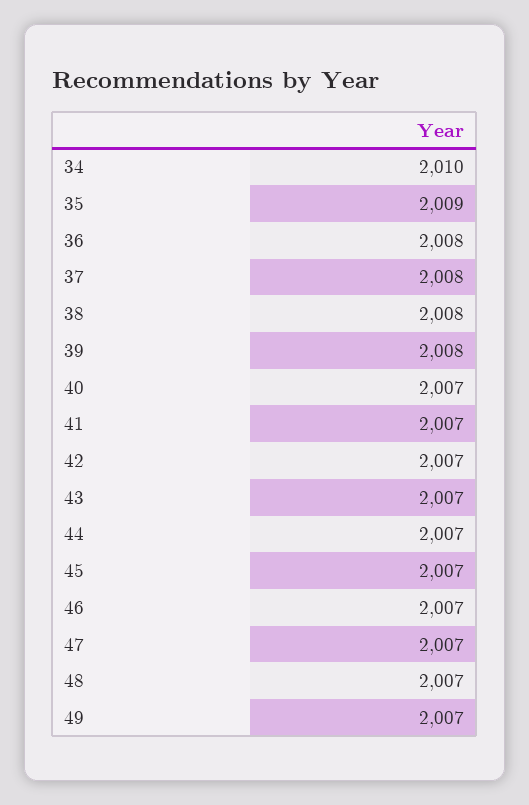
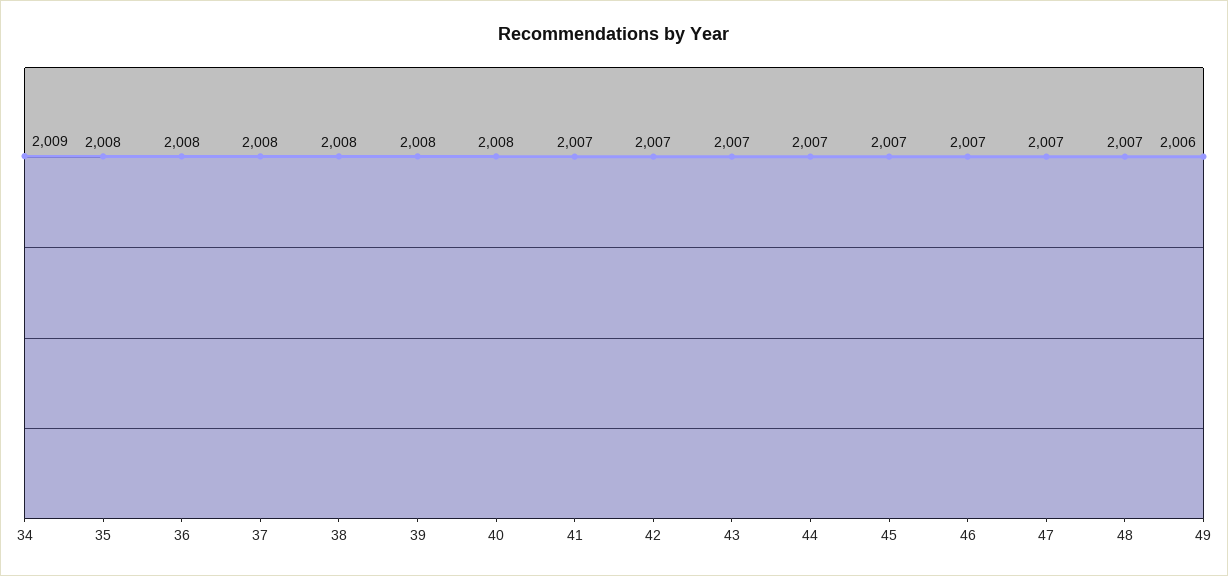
  {
-   "34": 2010,
+   "34": 2009,
-   "35": 2009,
+   "35": 2008,
    "36": 2008,
    "37": 2008,
    "38": 2008,
    "39": 2008,
-   "40": 2007,
+   "40": 2008,
    "41": 2007,
    "42": 2007,
    "43": 2007,
    "44": 2007,
    "45": 2007,
    "46": 2007,
    "47": 2007,
    "48": 2007,
-   "49": 2007
+   "49": 2006
  }

